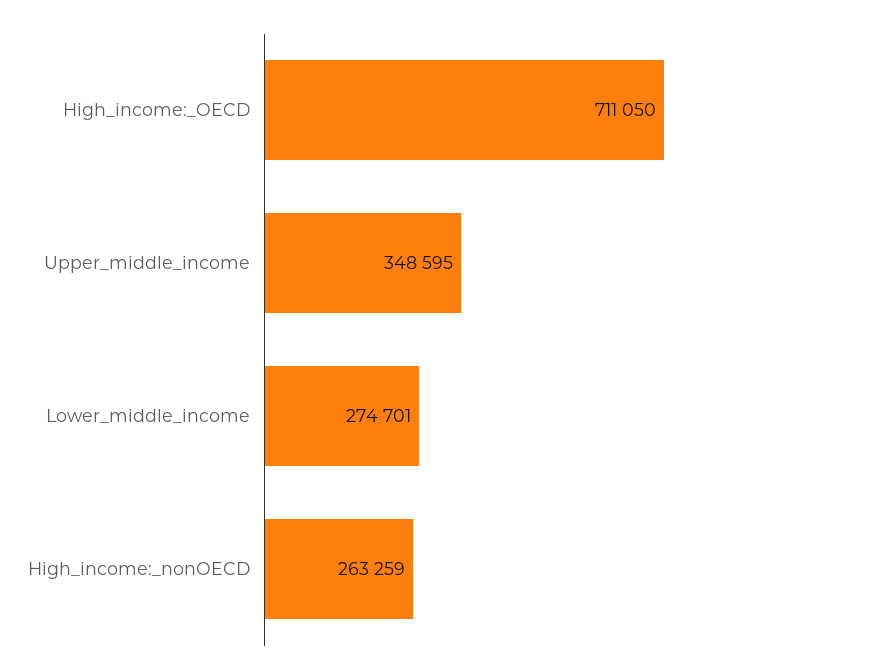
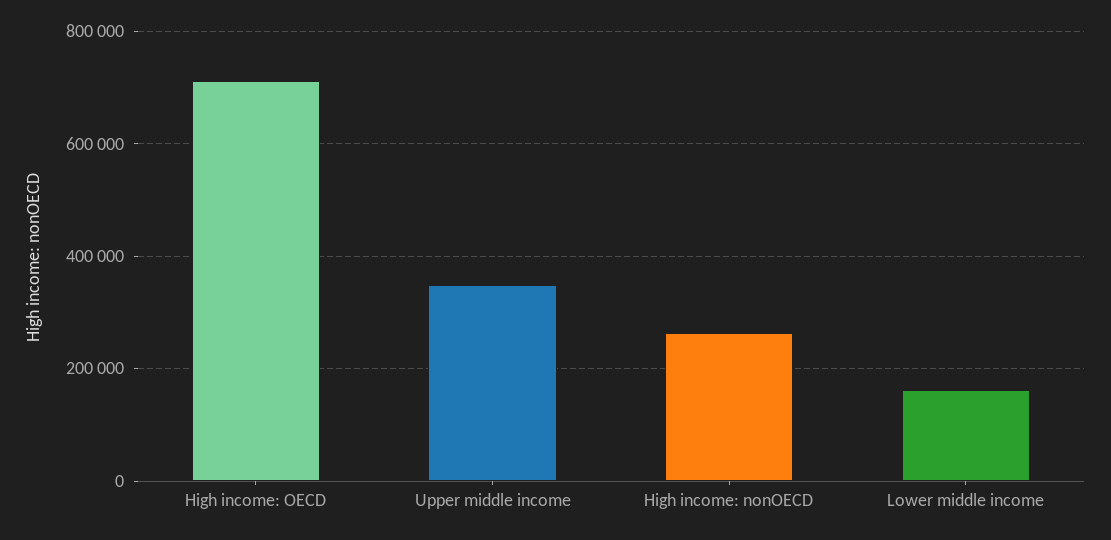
  {
    "High_income:_OECD": 711050,
    "Upper_middle_income": 348595,
-   "Lower_middle_income": 274701,
+   "Lower_middle_income": 160000,
    "High_income:_nonOECD": 263259
  }

